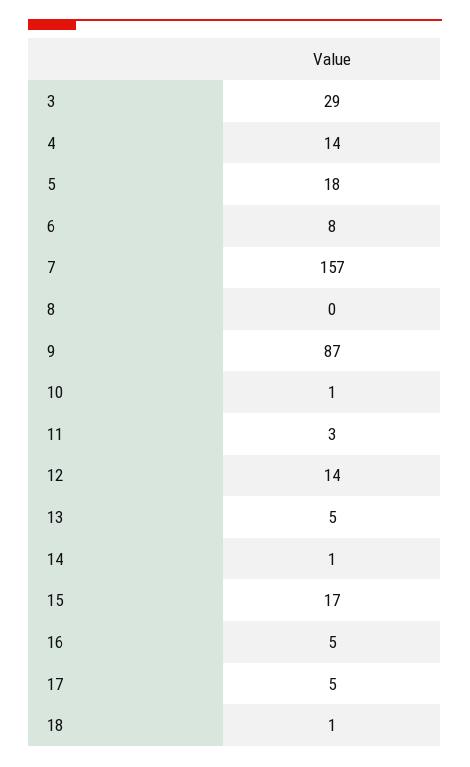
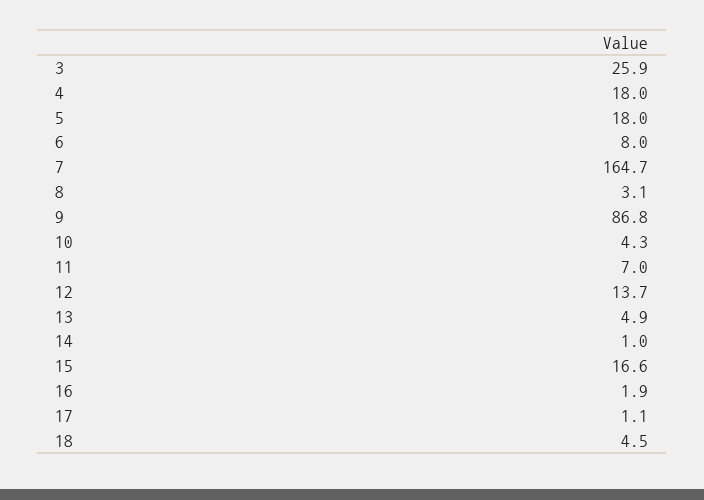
  {
-   "3": 29,
+   "3": 25.9,
-   "4": 14,
+   "4": 18,
    "5": 18,
    "6": 8,
-   "7": 157,
+   "7": 164.7,
-   "8": 0,
+   "8": 3.1,
    "9": 86.8,
-   "10": 1,
+   "10": 4.3,
-   "11": 3,
+   "11": 7,
    "12": 13.7,
    "13": 4.9,
    "14": 1,
    "15": 16.6,
-   "16": 5,
+   "16": 1.9,
-   "17": 5,
+   "17": 1.1,
-   "18": 1
+   "18": 4.5
  }

